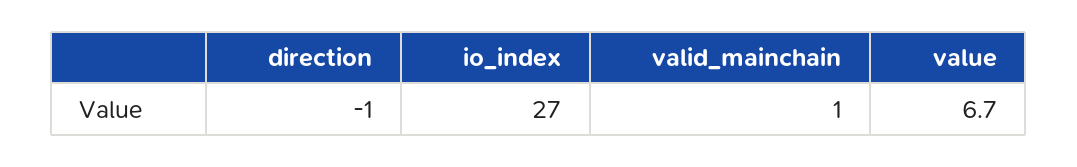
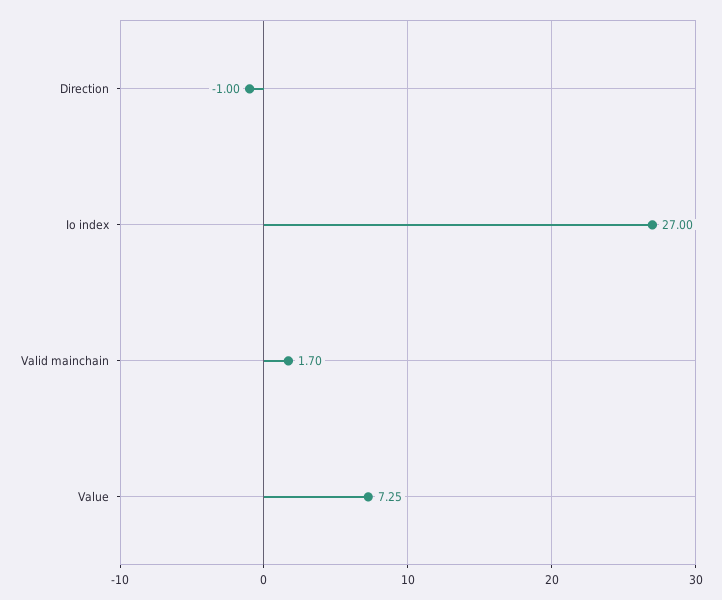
  {
    "direction": -1,
    "io_index": 27,
-   "valid_mainchain": 1,
+   "valid_mainchain": 1.7,
-   "value": 6.7
+   "value": 7.25
  }

